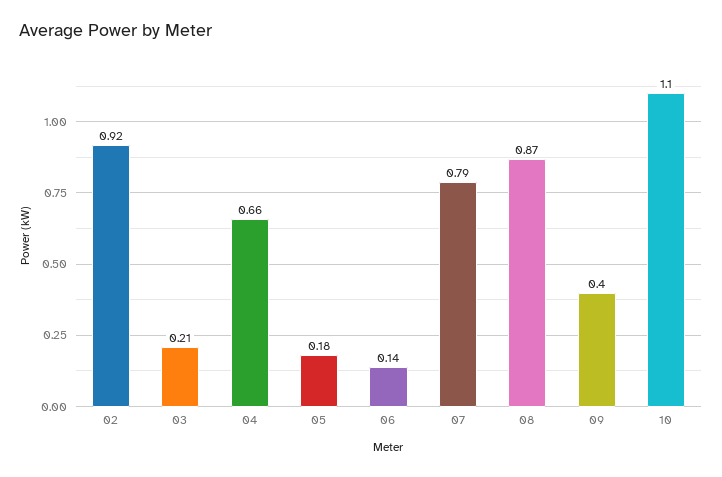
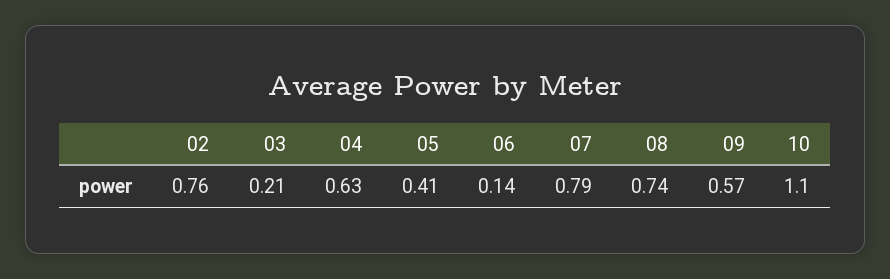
  {
-   "02": 0.92,
+   "02": 0.76,
    "03": 0.21,
-   "04": 0.66,
+   "04": 0.63,
-   "05": 0.18,
+   "05": 0.41,
    "06": 0.14,
    "07": 0.79,
-   "08": 0.87,
+   "08": 0.74,
-   "09": 0.4,
+   "09": 0.57,
    "10": 1.1
  }

